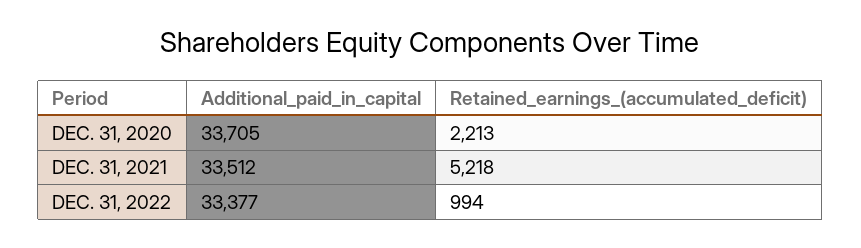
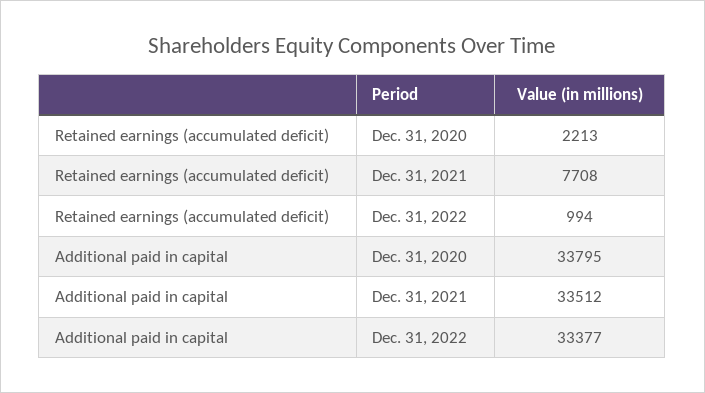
  {
    "Additional_paid_in_capital": {
-     "DEC. 31, 2020": 33705,
+     "DEC. 31, 2020": 33795,
      "DEC. 31, 2021": 33512,
      "DEC. 31, 2022": 33377
    },
    "Retained_earnings_(accumulated_deficit)": {
      "DEC. 31, 2020": 2213,
-     "DEC. 31, 2021": 5218,
+     "DEC. 31, 2021": 7708,
      "DEC. 31, 2022": 994
    }
  }

